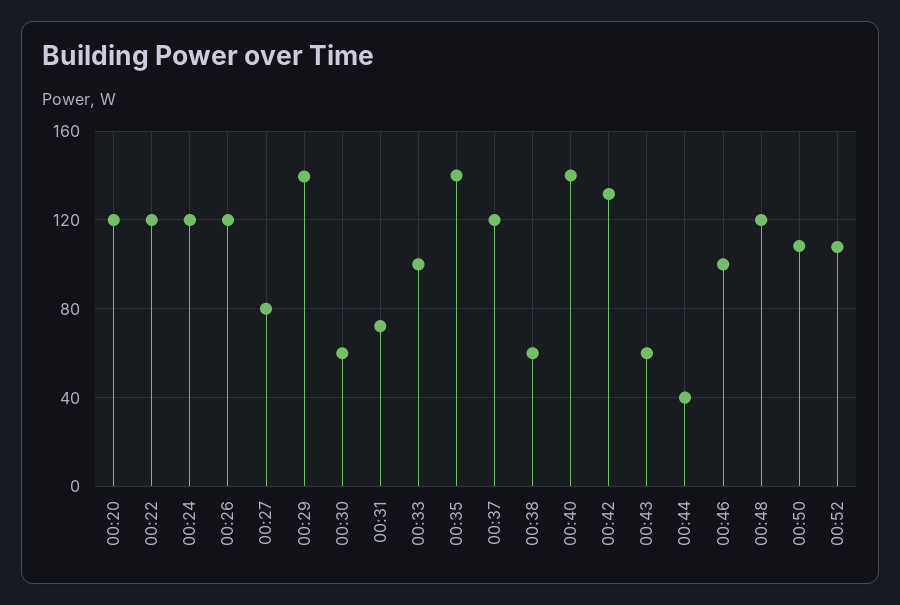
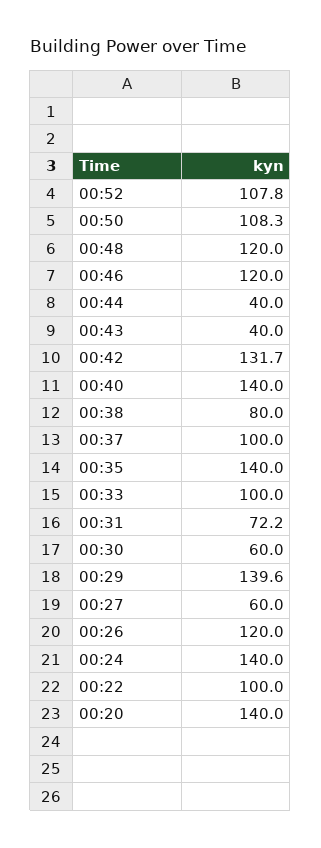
  {
-   "00:20": 120,
+   "00:20": 140,
-   "00:22": 120,
+   "00:22": 100,
-   "00:24": 120,
+   "00:24": 140,
    "00:26": 120,
-   "00:27": 80,
+   "00:27": 60,
    "00:29": 139.6,
    "00:30": 60,
    "00:31": 72.2,
    "00:33": 100,
    "00:35": 140,
-   "00:37": 120,
+   "00:37": 100,
-   "00:38": 60,
+   "00:38": 80,
    "00:40": 140,
    "00:42": 131.7,
-   "00:43": 60,
+   "00:43": 40,
    "00:44": 40,
-   "00:46": 100,
+   "00:46": 120,
    "00:48": 120,
    "00:50": 108.3,
    "00:52": 107.8
  }

